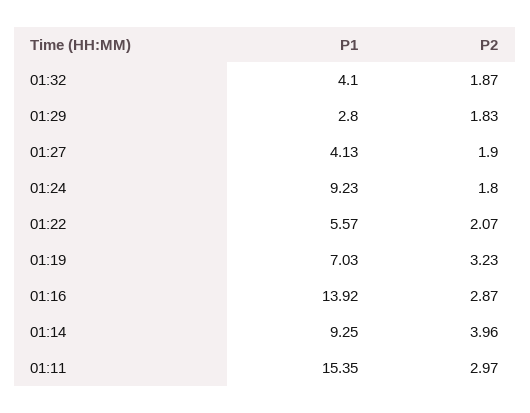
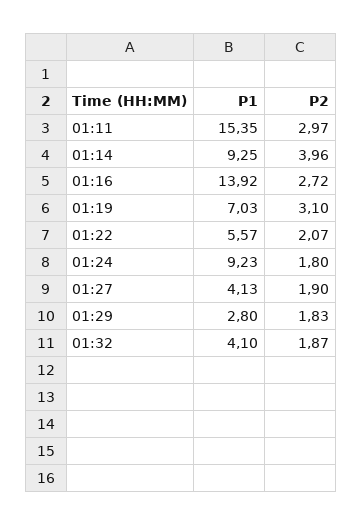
  {
    "P1": {
      "01:32": 4.1,
      "01:29": 2.8,
      "01:27": 4.13,
      "01:24": 9.23,
      "01:22": 5.57,
      "01:19": 7.03,
      "01:16": 13.92,
      "01:14": 9.25,
      "01:11": 15.35
    },
    "P2": {
      "01:32": 1.87,
      "01:29": 1.83,
      "01:27": 1.9,
      "01:24": 1.8,
      "01:22": 2.07,
-     "01:19": 3.23,
+     "01:19": 3.1,
-     "01:16": 2.87,
+     "01:16": 2.72,
      "01:14": 3.96,
      "01:11": 2.97
    }
  }

